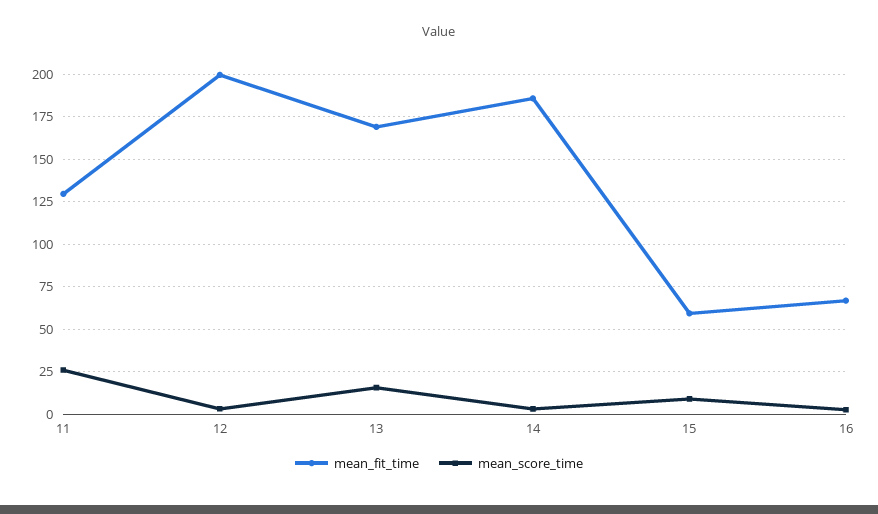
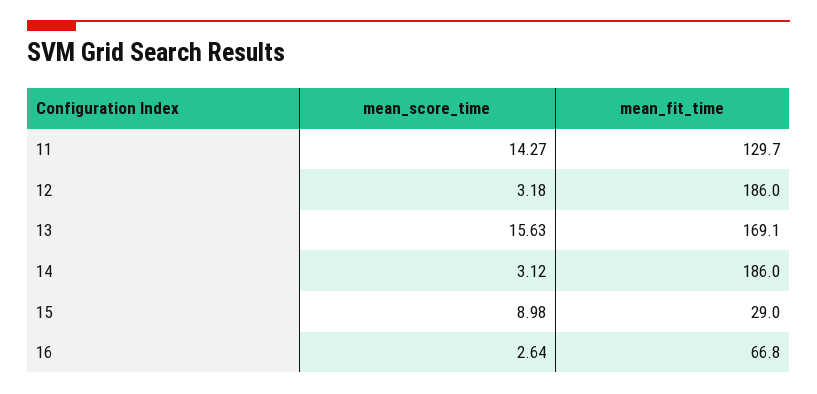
  {
    "mean_fit_time": {
      "11": 129.7,
-     "12": 200,
+     "12": 186,
      "13": 169.1,
      "14": 186,
-     "15": 60,
+     "15": 29,
      "16": 66.8
    },
    "mean_score_time": {
-     "11": 25,
+     "11": 14.27,
      "12": 3.18,
      "13": 15.63,
      "14": 3.12,
      "15": 8.98,
      "16": 2.64
    }
  }

